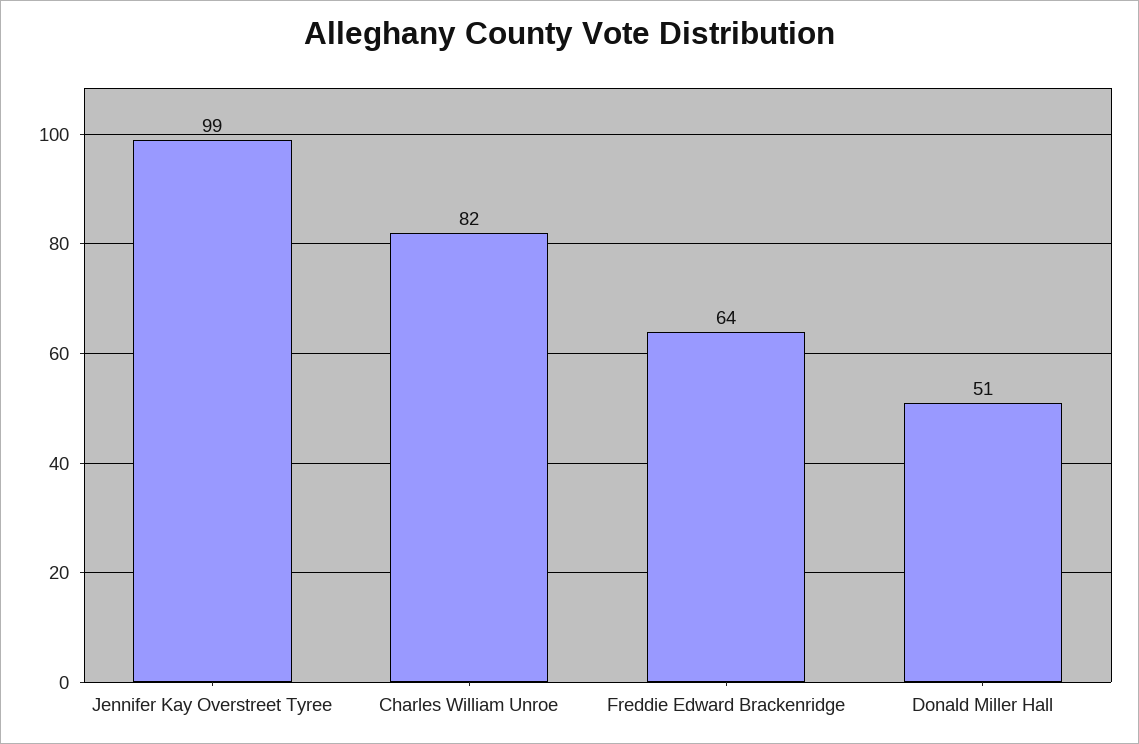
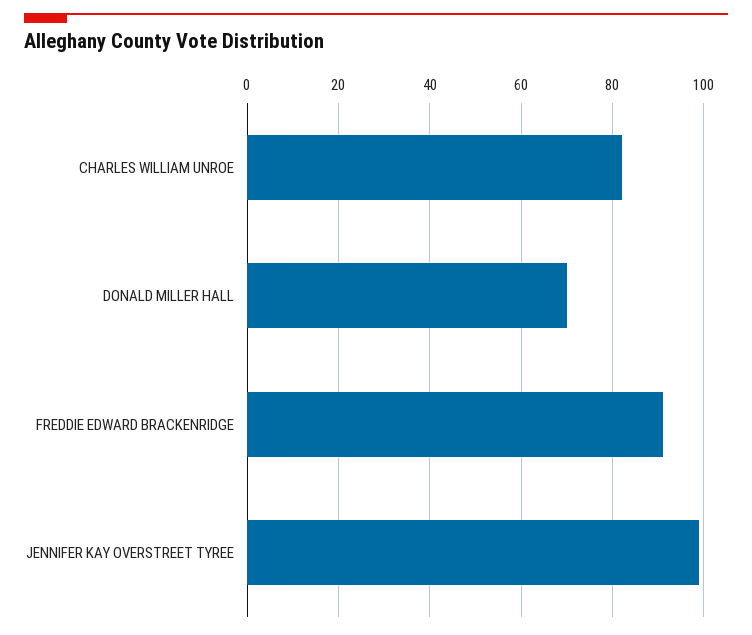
  {
    "Jennifer Kay Overstreet Tyree": 99,
    "Charles William Unroe": 82,
-   "Freddie Edward Brackenridge": 64,
+   "Freddie Edward Brackenridge": 90,
-   "Donald Miller Hall": 51
+   "Donald Miller Hall": 70
  }

